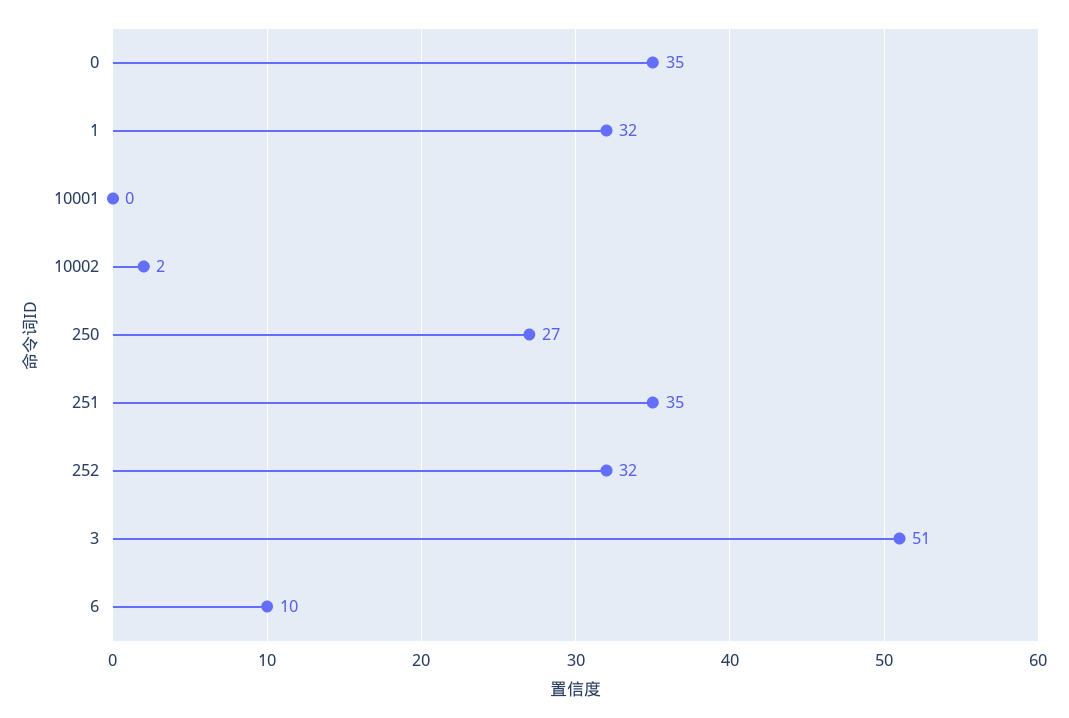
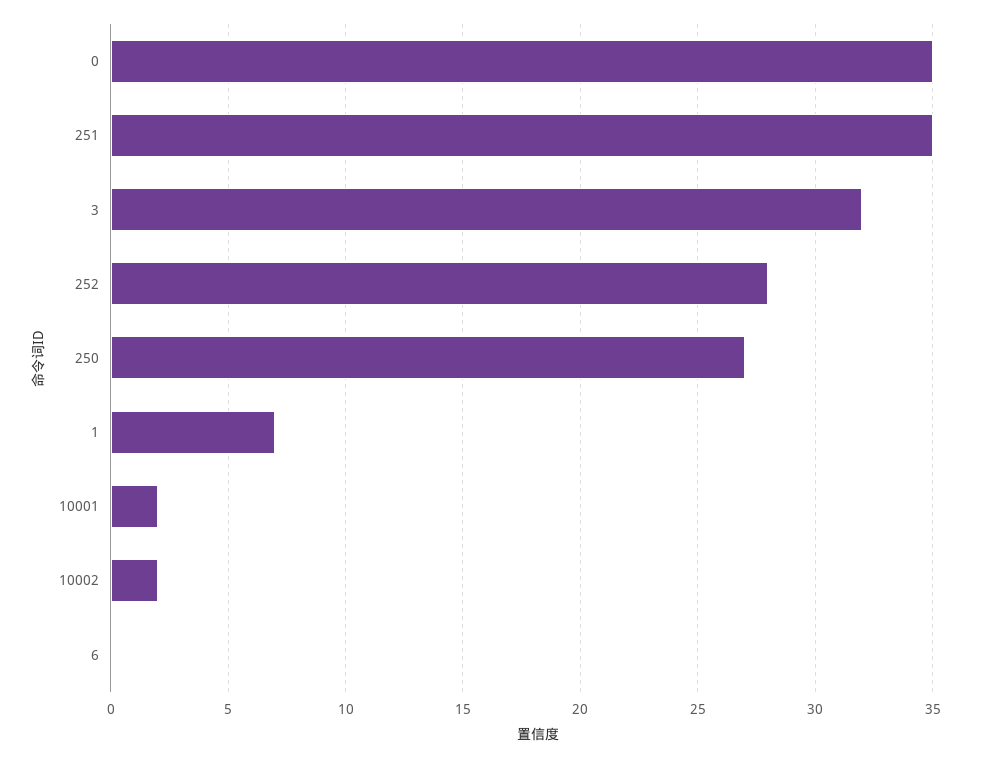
  {
    "0": 35,
-   "1": 32,
+   "1": 7,
-   "10001": 0,
+   "10001": 2,
    "10002": 2,
    "250": 27,
    "251": 35,
-   "252": 32,
+   "252": 28,
-   "3": 51,
+   "3": 32,
-   "6": 10
+   "6": 0
  }

